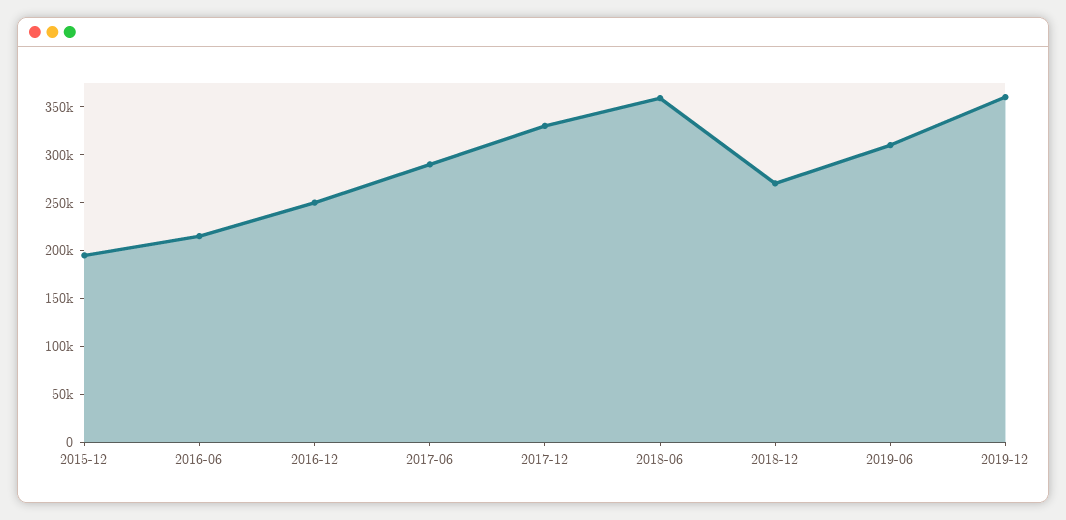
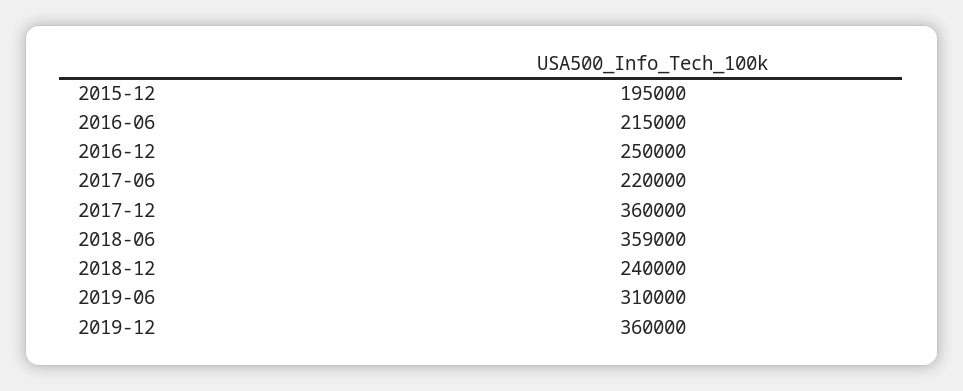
  {
    "2015-12": 195000,
    "2016-06": 215000,
    "2016-12": 250000,
-   "2017-06": 290000,
+   "2017-06": 220000,
-   "2017-12": 330000,
+   "2017-12": 360000,
    "2018-06": 359000,
-   "2018-12": 270000,
+   "2018-12": 240000,
    "2019-06": 310000,
    "2019-12": 360000
  }

